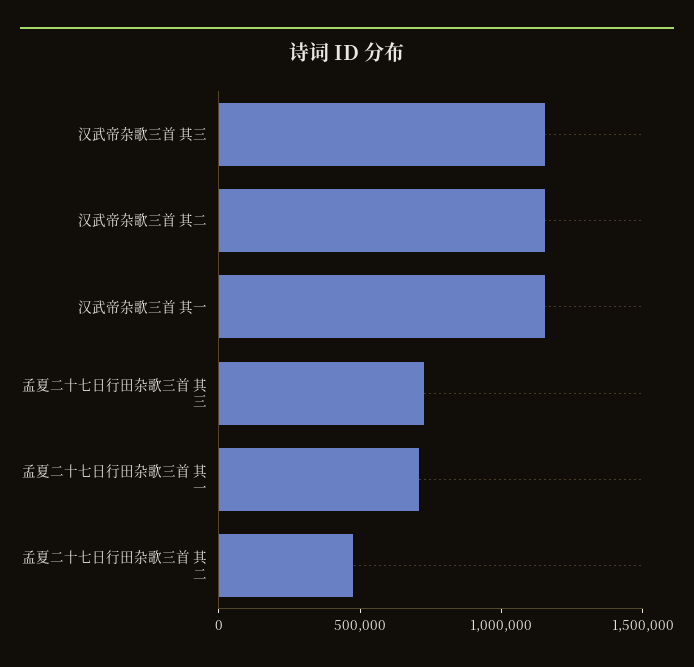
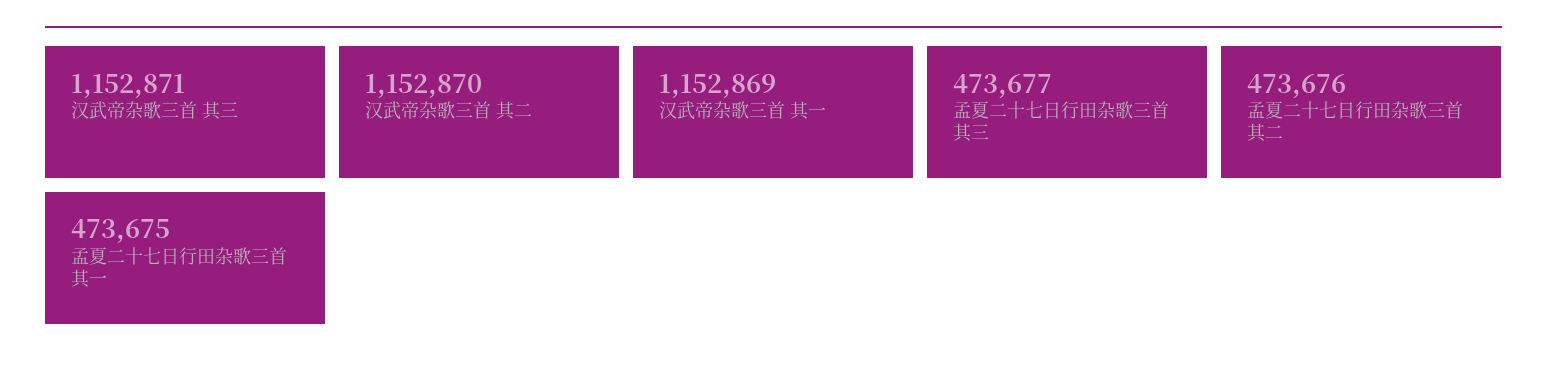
  {
    "汉武帝杂歌三首 其三": 1152871,
    "汉武帝杂歌三首 其二": 1152870,
    "汉武帝杂歌三首 其一": 1152869,
-   "孟夏二十七日行田杂歌三首 其三": 700000,
+   "孟夏二十七日行田杂歌三首 其三": 473677,
-   "孟夏二十七日行田杂歌三首 其一": 700000,
+   "孟夏二十七日行田杂歌三首 其一": 473675,
    "孟夏二十七日行田杂歌三首 其二": 473676
  }

